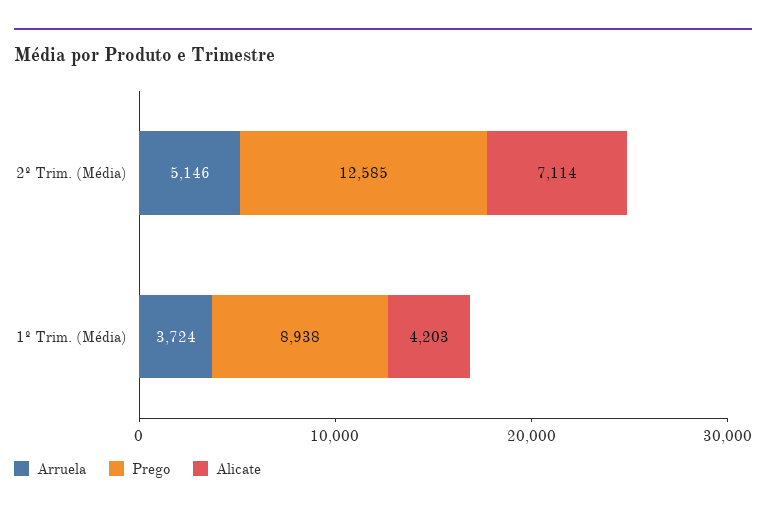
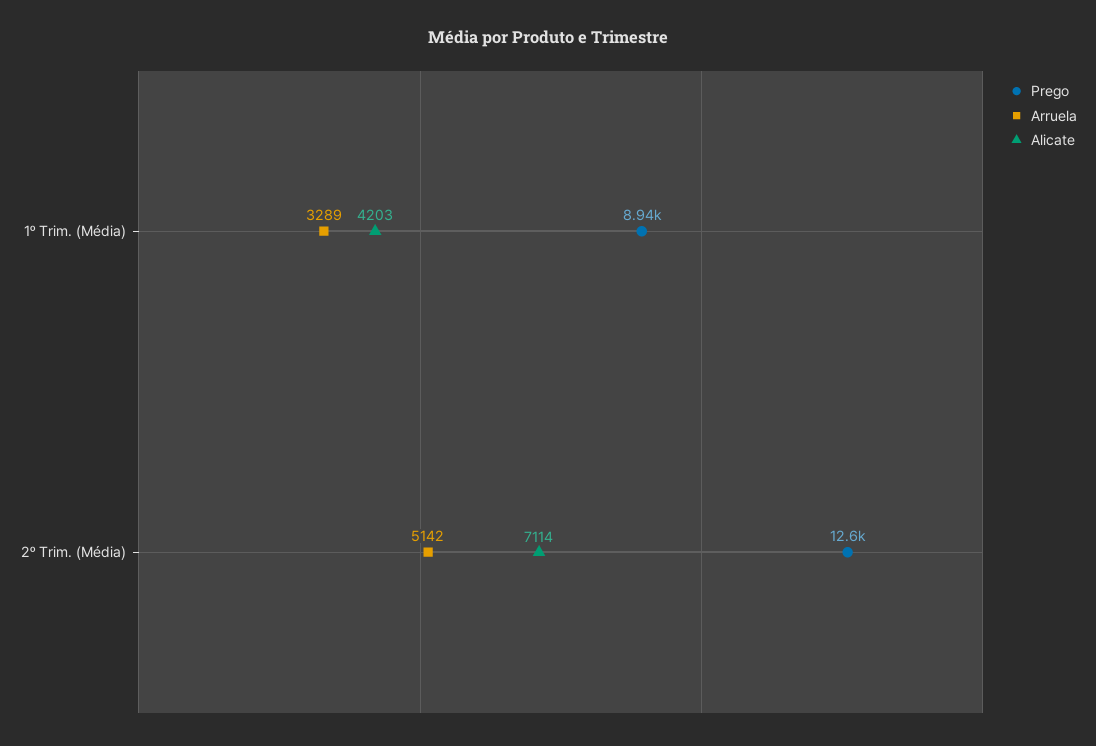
  {
    "Arruela": {
-     "2º Trim. (Média)": 5146,
+     "2º Trim. (Média)": 5142,
-     "1º Trim. (Média)": 3724
+     "1º Trim. (Média)": 3289
    },
    "Prego": {
      "2º Trim. (Média)": 12585,
      "1º Trim. (Média)": 8938
    },
    "Alicate": {
      "2º Trim. (Média)": 7114,
      "1º Trim. (Média)": 4203
    }
  }

